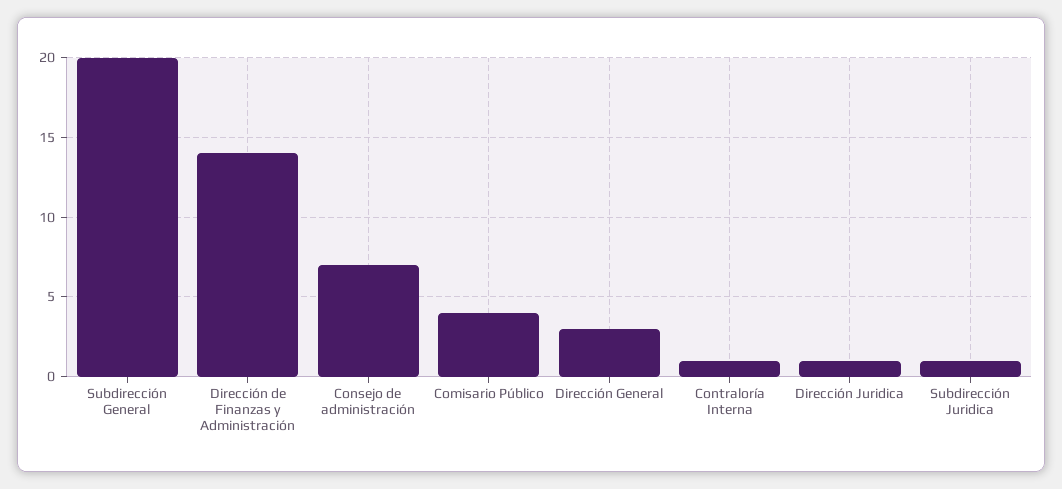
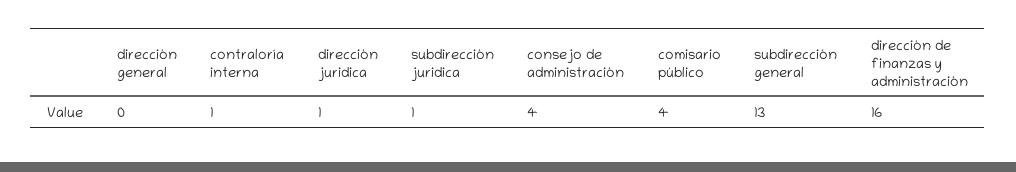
  {
-   "Subdirección General": 20,
+   "Subdirección General": 13,
-   "Dirección de Finanzas y Administración": 14,
+   "Dirección de Finanzas y Administración": 16,
-   "Consejo de administración": 7,
+   "Consejo de administración": 4,
    "Comisario Público": 4,
-   "Dirección General": 3,
+   "Dirección General": 0,
    "Contraloría Interna": 1,
    "Dirección Juridica": 1,
    "Subdirección Juridica": 1
  }

